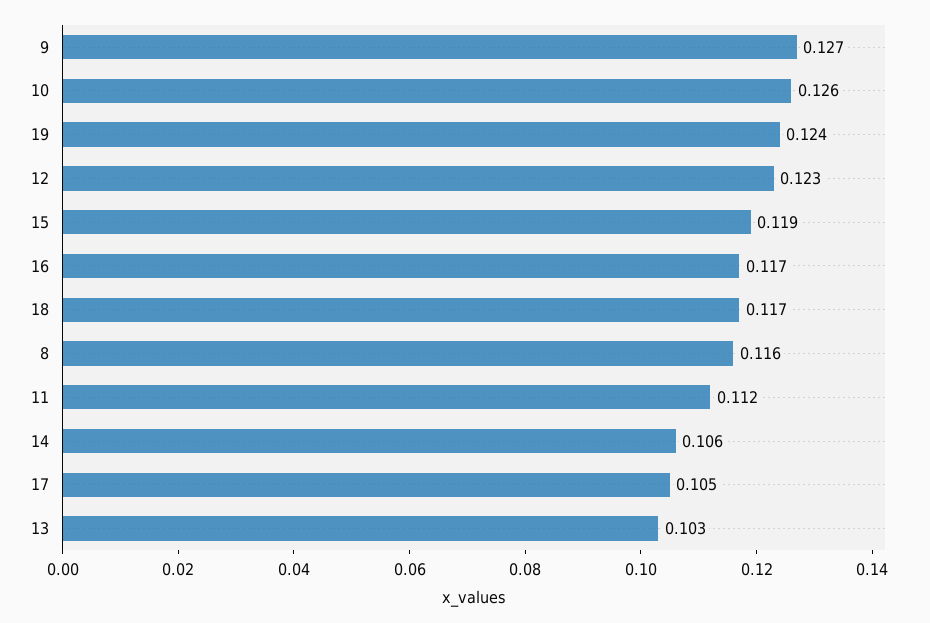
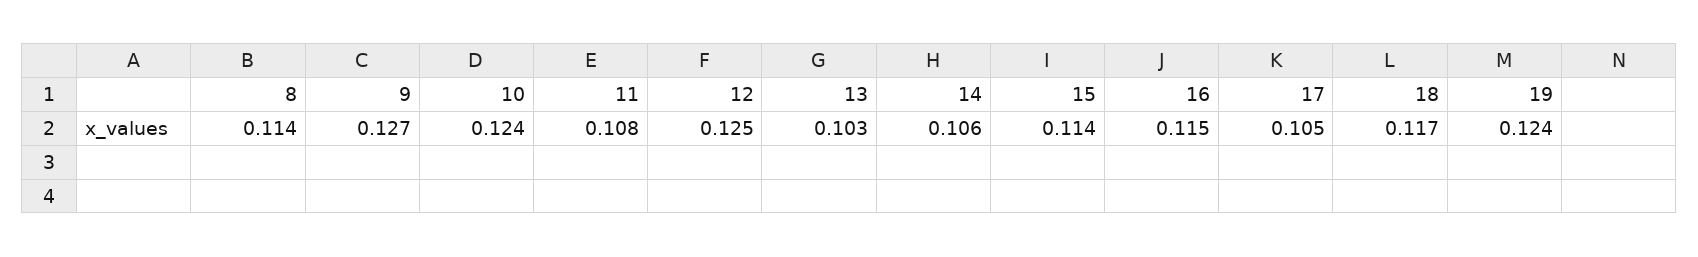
  {
    "9": 0.127,
-   "10": 0.126,
+   "10": 0.124,
    "19": 0.124,
-   "12": 0.123,
+   "12": 0.125,
-   "15": 0.119,
+   "15": 0.114,
-   "16": 0.117,
+   "16": 0.115,
    "18": 0.117,
-   "8": 0.116,
+   "8": 0.114,
-   "11": 0.112,
+   "11": 0.108,
    "14": 0.106,
    "17": 0.105,
    "13": 0.103
  }

